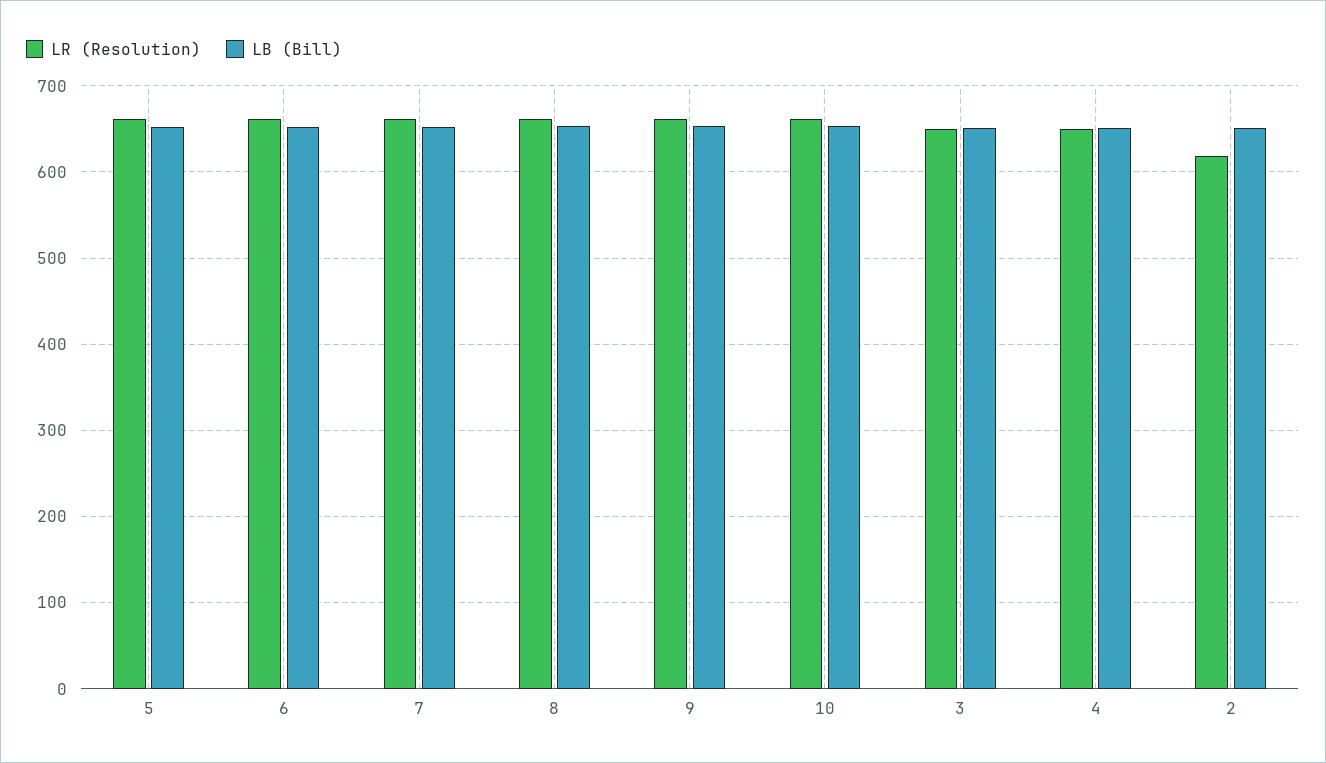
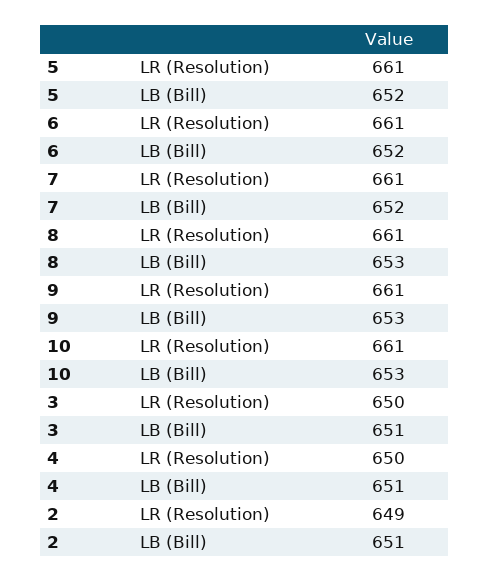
  {
    "LR (Resolution)": {
      "5": 661,
      "6": 661,
      "7": 661,
      "8": 661,
      "9": 661,
      "10": 661,
      "3": 650,
      "4": 650,
-     "2": 620
+     "2": 649
    },
    "LB (Bill)": {
      "5": 652,
      "6": 652,
      "7": 652,
      "8": 653,
      "9": 653,
      "10": 653,
      "3": 651,
      "4": 651,
      "2": 651
    }
  }

